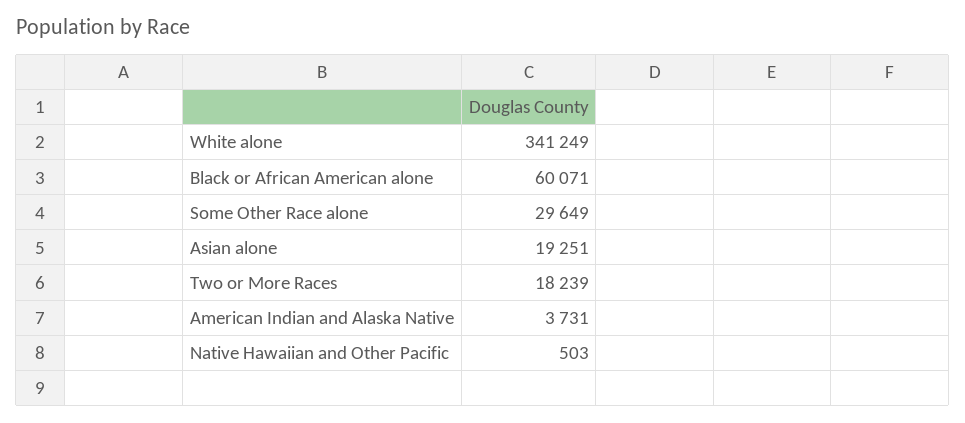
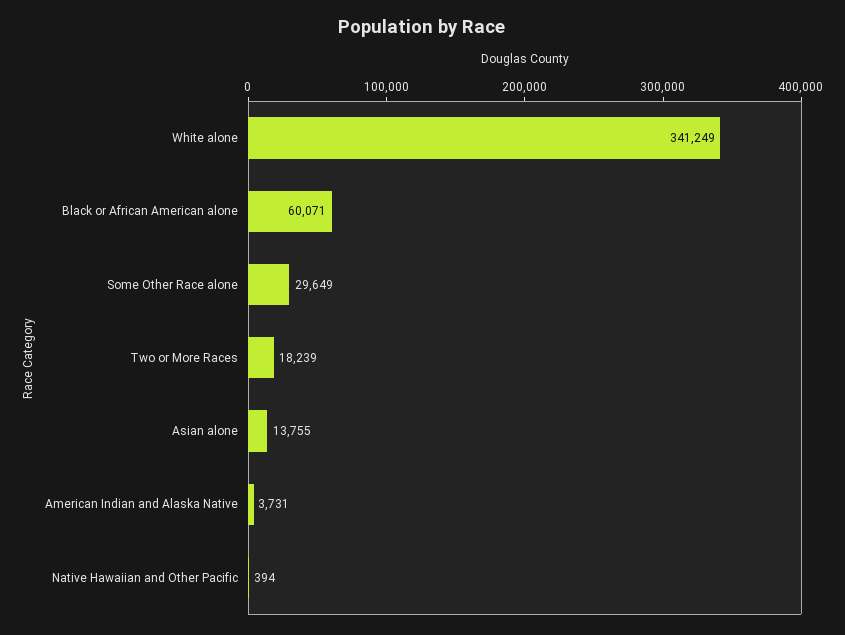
  {
    "White alone": 341249,
    "Black or African American alone": 60071,
    "Some Other Race alone": 29649,
-   "Asian alone": 19251,
+   "Asian alone": 13755,
    "Two or More Races": 18239,
    "American Indian and Alaska Native": 3731,
-   "Native Hawaiian and Other Pacific": 503
+   "Native Hawaiian and Other Pacific": 394
  }

